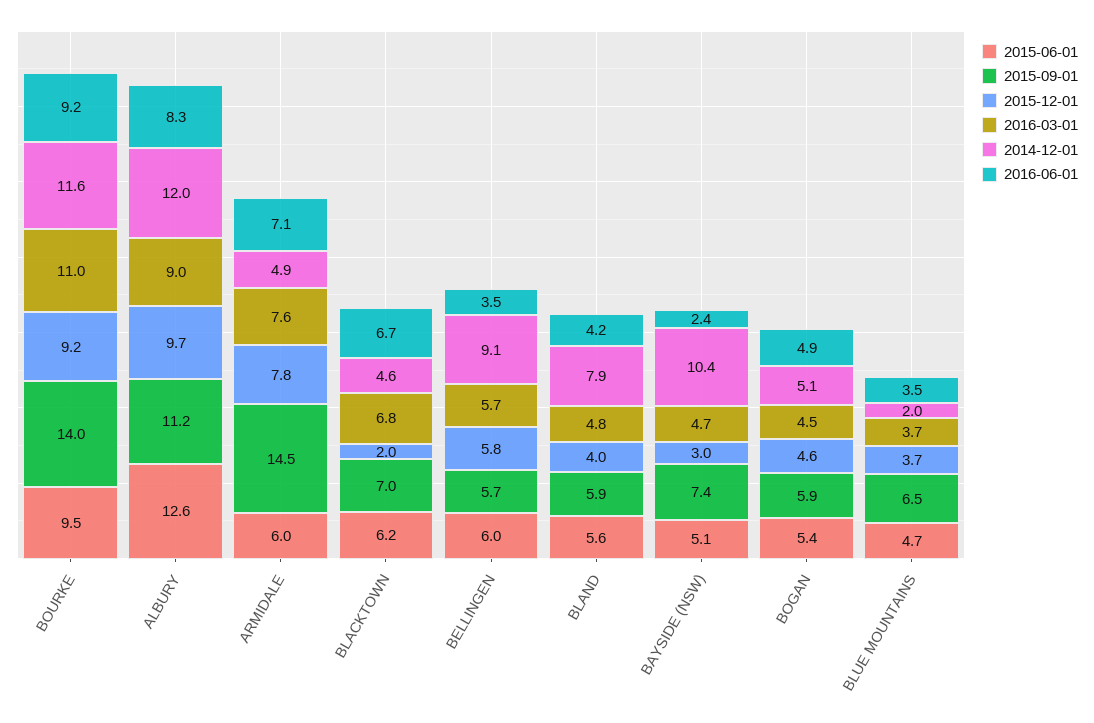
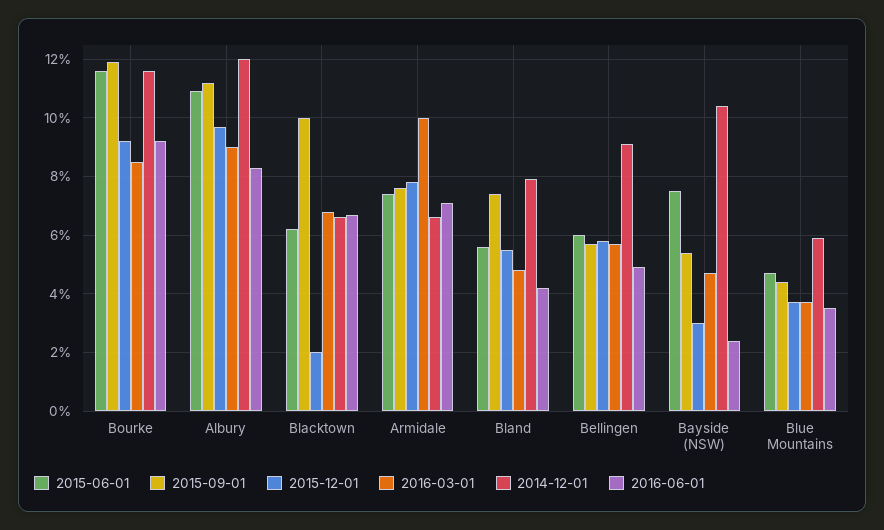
  {
    "2015-06-01": {
-     "BOURKE": 9.5,
+     "BOURKE": 11.5,
-     "ALBURY": 12.6,
+     "ALBURY": 11,
-     "ARMIDALE": 6,
+     "ARMIDALE": 7.5,
      "BLACKTOWN": 6.2,
      "BELLINGEN": 6,
      "BLAND": 5.6,
-     "BAYSIDE (NSW)": 5.1,
+     "BAYSIDE (NSW)": 7.5,
-     "BOGAN": 5.4,
      "BLUE MOUNTAINS": 4.7
    },
    "2015-09-01": {
-     "BOURKE": 14,
+     "BOURKE": 12,
      "ALBURY": 11.2,
-     "ARMIDALE": 14.5,
+     "ARMIDALE": 7.5,
-     "BLACKTOWN": 7,
+     "BLACKTOWN": 10,
      "BELLINGEN": 5.7,
-     "BLAND": 5.9,
+     "BLAND": 7.5,
-     "BAYSIDE (NSW)": 7.4,
+     "BAYSIDE (NSW)": 5.5,
-     "BOGAN": 5.9,
-     "BLUE MOUNTAINS": 6.5
+     "BLUE MOUNTAINS": 4.5
    },
    "2015-12-01": {
      "BOURKE": 9.2,
      "ALBURY": 9.7,
      "ARMIDALE": 7.8,
      "BLACKTOWN": 2,
      "BELLINGEN": 5.8,
-     "BLAND": 4,
+     "BLAND": 5.5,
      "BAYSIDE (NSW)": 3,
-     "BOGAN": 4.6,
      "BLUE MOUNTAINS": 3.7
    },
    "2016-03-01": {
-     "BOURKE": 11,
+     "BOURKE": 8.5,
      "ALBURY": 9,
-     "ARMIDALE": 7.6,
+     "ARMIDALE": 10,
      "BLACKTOWN": 6.8,
      "BELLINGEN": 5.7,
      "BLAND": 4.8,
      "BAYSIDE (NSW)": 4.7,
-     "BOGAN": 4.5,
      "BLUE MOUNTAINS": 3.7
    },
    "2014-12-01": {
      "BOURKE": 11.6,
      "ALBURY": 12,
-     "ARMIDALE": 4.9,
+     "ARMIDALE": 6.5,
-     "BLACKTOWN": 4.6,
+     "BLACKTOWN": 6.5,
      "BELLINGEN": 9.1,
      "BLAND": 7.9,
      "BAYSIDE (NSW)": 10.4,
-     "BOGAN": 5.1,
-     "BLUE MOUNTAINS": 2
+     "BLUE MOUNTAINS": 6
    },
    "2016-06-01": {
      "BOURKE": 9.2,
      "ALBURY": 8.3,
      "ARMIDALE": 7.1,
      "BLACKTOWN": 6.7,
-     "BELLINGEN": 3.5,
+     "BELLINGEN": 5,
      "BLAND": 4.2,
      "BAYSIDE (NSW)": 2.4,
-     "BOGAN": 4.9,
      "BLUE MOUNTAINS": 3.5
    }
  }

